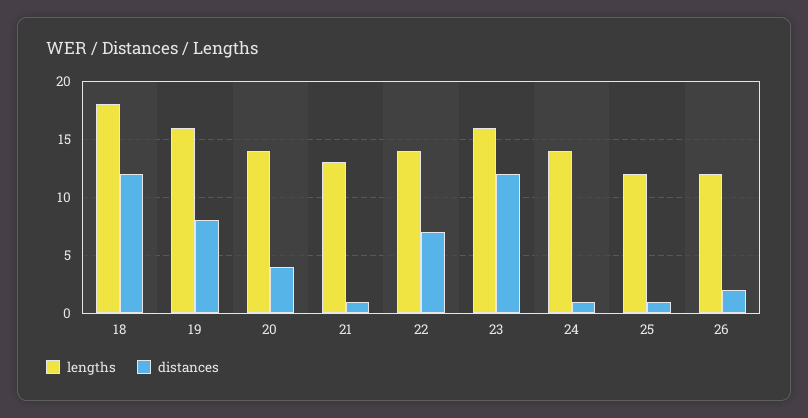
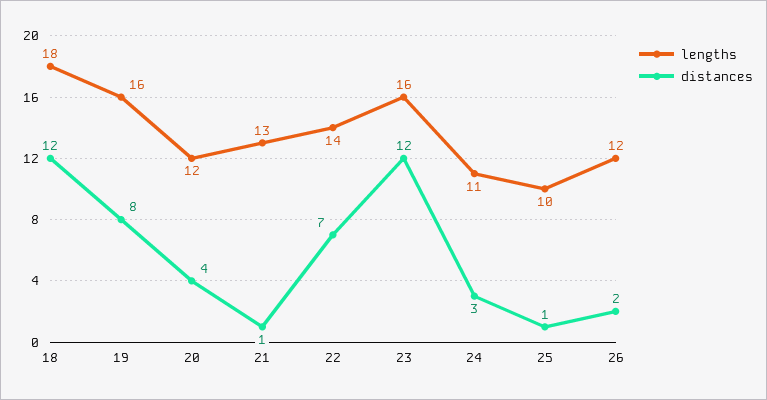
  {
    "lengths": {
      "18": 18,
      "19": 16,
-     "20": 14,
+     "20": 12,
      "21": 13,
      "22": 14,
      "23": 16,
-     "24": 14,
+     "24": 11,
-     "25": 12,
+     "25": 10,
      "26": 12
    },
    "distances": {
      "18": 12,
      "19": 8,
      "20": 4,
      "21": 1,
      "22": 7,
      "23": 12,
-     "24": 1,
+     "24": 3,
      "25": 1,
      "26": 2
    }
  }

